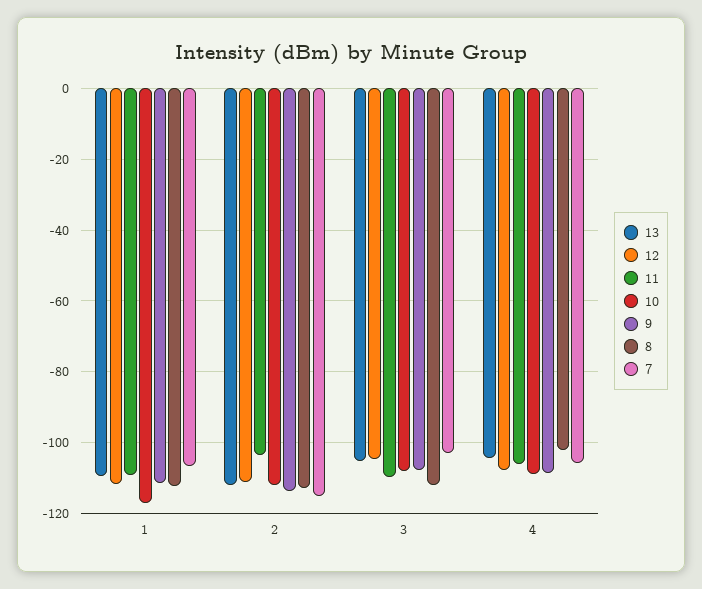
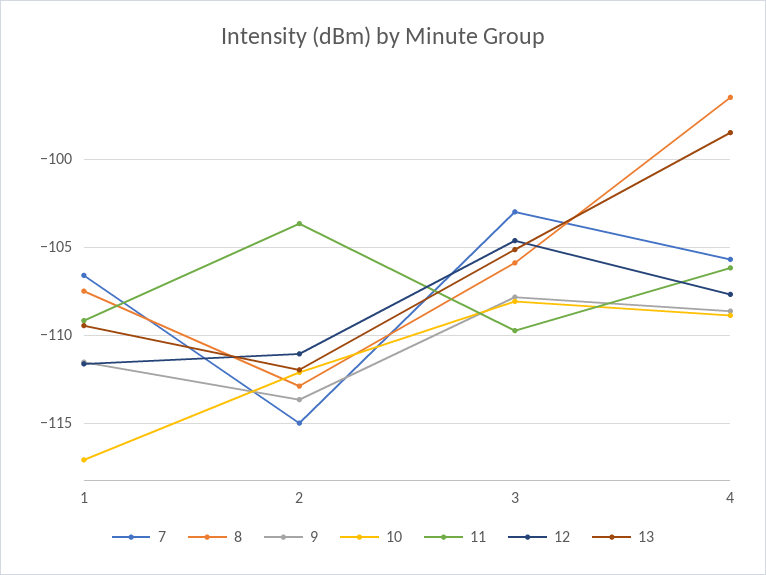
  {
    "13": {
      "1": -109.5,
      "2": -112,
      "3": -105,
-     "4": -104
+     "4": -98.5
    },
    "12": {
      "1": -111.5,
      "2": -111,
      "3": -104.5,
      "4": -107.5
    },
    "11": {
      "1": -109,
      "2": -103.5,
      "3": -110,
      "4": -106
    },
    "10": {
      "1": -117,
      "2": -112,
      "3": -108,
      "4": -109
    },
    "9": {
      "1": -111.5,
      "2": -113.5,
      "3": -108,
      "4": -108.5
    },
    "8": {
-     "1": -112,
+     "1": -107.5,
      "2": -113,
-     "3": -112,
+     "3": -106,
-     "4": -102
+     "4": -96.5
    },
    "7": {
      "1": -106.5,
      "2": -115,
      "3": -103,
      "4": -105.5
    }
  }

